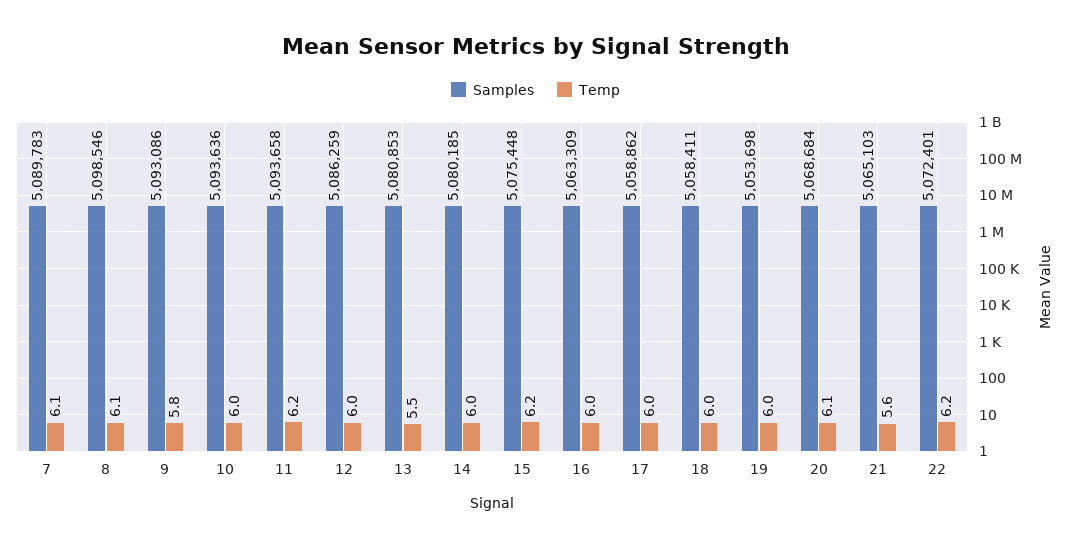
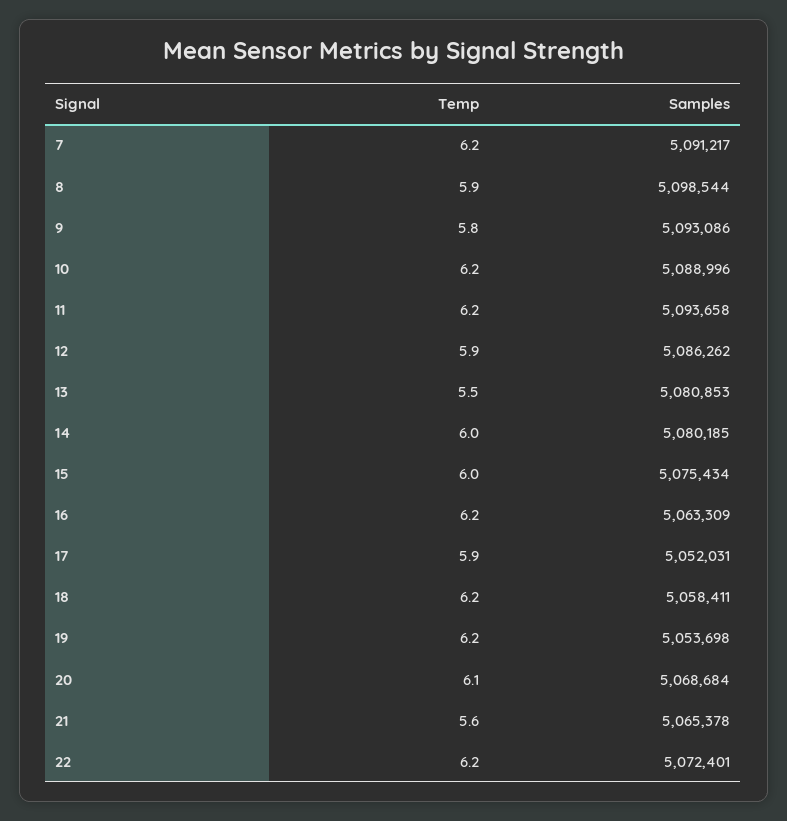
  {
    "Samples": {
-     "7": 5089783,
+     "7": 5091217,
-     "8": 5098546,
+     "8": 5098544,
      "9": 5093086,
-     "10": 5093636,
+     "10": 5088996,
      "11": 5093658,
-     "12": 5086259,
+     "12": 5086262,
      "13": 5080853,
      "14": 5080185,
-     "15": 5075448,
+     "15": 5075434,
      "16": 5063309,
-     "17": 5058862,
+     "17": 5052031,
      "18": 5058411,
      "19": 5053698,
      "20": 5068684,
-     "21": 5065103,
+     "21": 5065378,
      "22": 5072401
    },
    "Temp": {
-     "7": 6.1,
+     "7": 6.2,
-     "8": 6.1,
+     "8": 5.9,
      "9": 5.8,
-     "10": 6,
+     "10": 6.2,
      "11": 6.2,
-     "12": 6,
+     "12": 5.9,
      "13": 5.5,
      "14": 6,
-     "15": 6.2,
+     "15": 6,
-     "16": 6,
+     "16": 6.2,
-     "17": 6,
+     "17": 5.9,
-     "18": 6,
+     "18": 6.2,
-     "19": 6,
+     "19": 6.2,
      "20": 6.1,
      "21": 5.6,
      "22": 6.2
    }
  }

